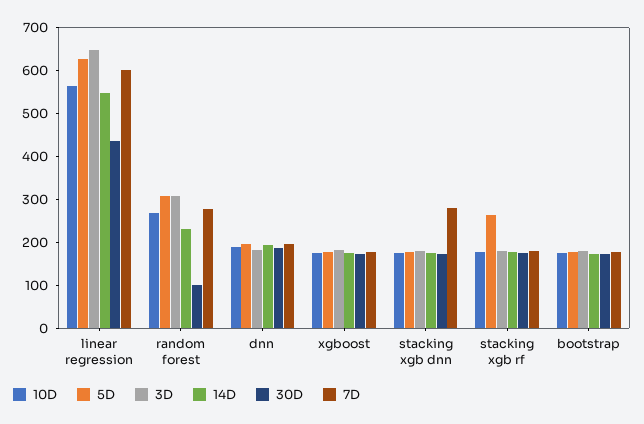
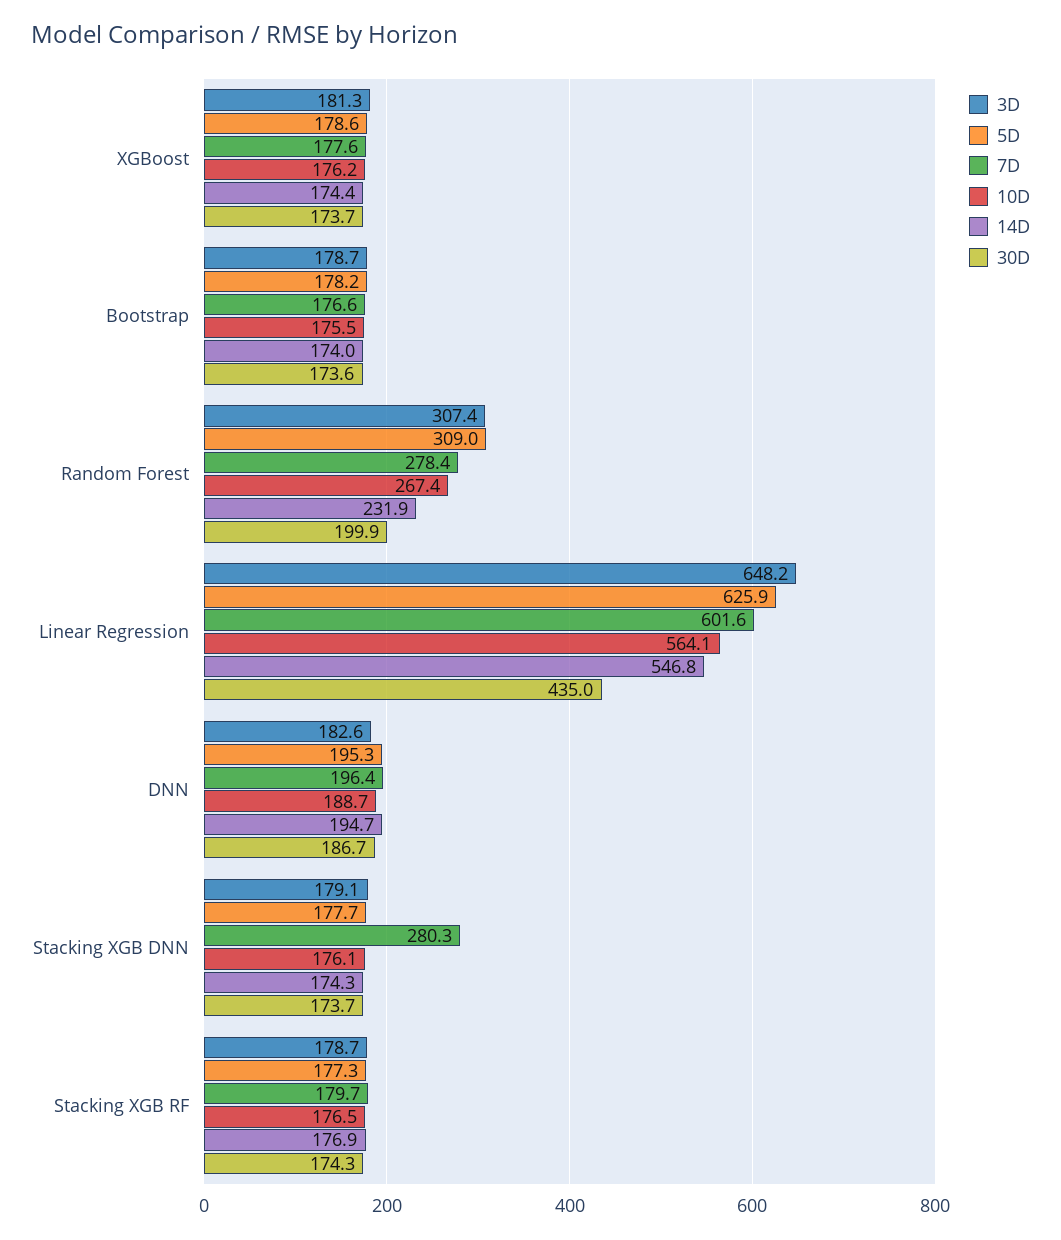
  {
    "10D": {
      "linear regression": 564.1,
      "random forest": 267.4,
      "dnn": 188.7,
      "xgboost": 176.2,
      "stacking xgb dnn": 176.1,
      "stacking xgb rf": 176.5,
      "bootstrap": 175.5
    },
    "5D": {
      "linear regression": 625.9,
      "random forest": 309,
      "dnn": 195.3,
      "xgboost": 178.6,
      "stacking xgb dnn": 177.7,
-     "stacking xgb rf": 260,
+     "stacking xgb rf": 177.3,
      "bootstrap": 178.2
    },
    "3D": {
      "linear regression": 648.2,
      "random forest": 307.4,
      "dnn": 182.6,
      "xgboost": 181.3,
      "stacking xgb dnn": 179.1,
      "stacking xgb rf": 178.7,
      "bootstrap": 178.7
    },
    "14D": {
      "linear regression": 546.8,
      "random forest": 231.9,
      "dnn": 194.7,
      "xgboost": 174.4,
      "stacking xgb dnn": 174.3,
      "stacking xgb rf": 176.9,
      "bootstrap": 174
    },
    "30D": {
      "linear regression": 435,
-     "random forest": 100,
+     "random forest": 199.9,
      "dnn": 186.7,
      "xgboost": 173.7,
      "stacking xgb dnn": 173.7,
      "stacking xgb rf": 174.3,
      "bootstrap": 173.6
    },
    "7D": {
      "linear regression": 601.6,
      "random forest": 278.4,
      "dnn": 196.4,
      "xgboost": 177.6,
      "stacking xgb dnn": 280.3,
      "stacking xgb rf": 179.7,
      "bootstrap": 176.6
    }
  }

